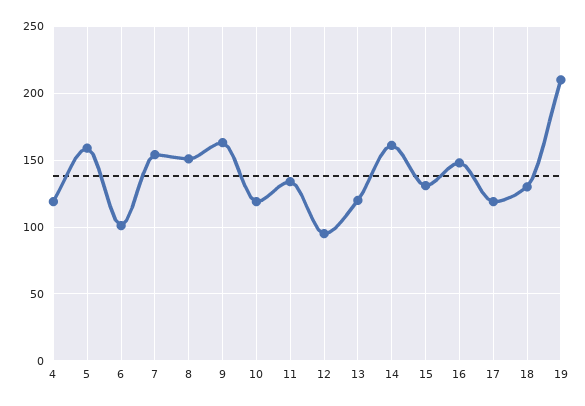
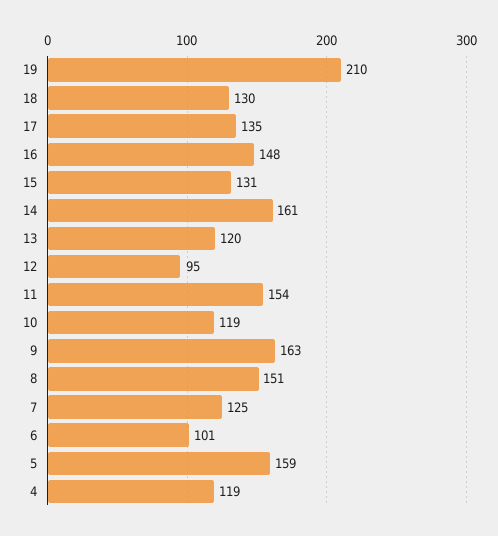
  {
    "4": 119,
    "5": 159,
    "6": 101,
-   "7": 155,
+   "7": 125,
    "8": 151,
    "9": 163,
    "10": 119,
-   "11": 135,
+   "11": 154,
    "12": 95,
    "13": 120,
    "14": 161,
    "15": 131,
    "16": 148,
-   "17": 120,
+   "17": 135,
    "18": 130,
    "19": 210
  }

